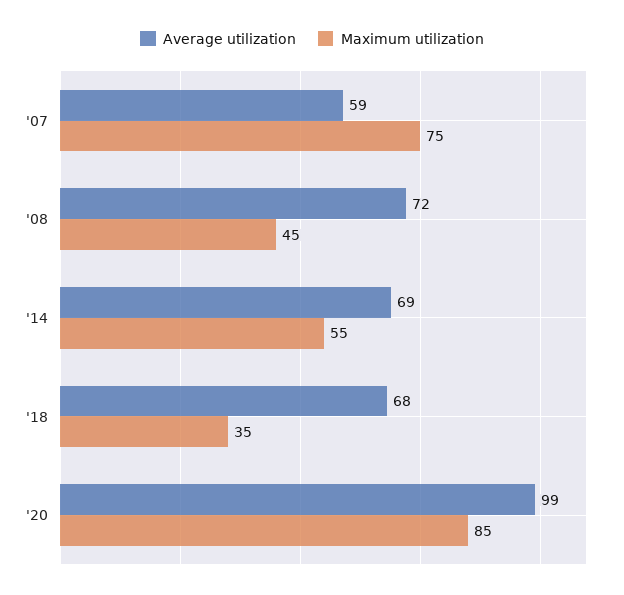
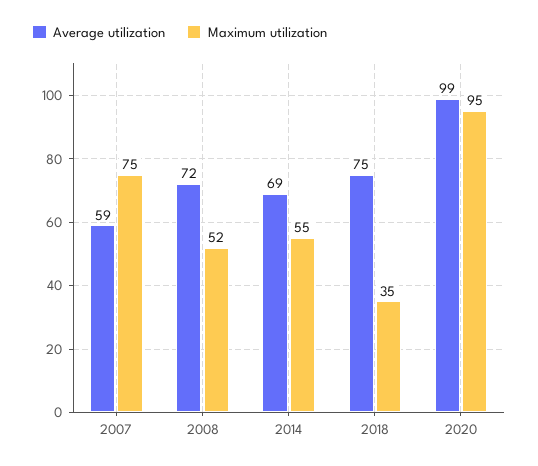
  {
    "Average utilization": {
      "'07": 59,
      "'08": 72,
      "'14": 69,
-     "'18": 68,
+     "'18": 75,
      "'20": 99
    },
    "Maximum utilization": {
      "'07": 75,
-     "'08": 45,
+     "'08": 52,
      "'14": 55,
      "'18": 35,
-     "'20": 85
+     "'20": 95
    }
  }

